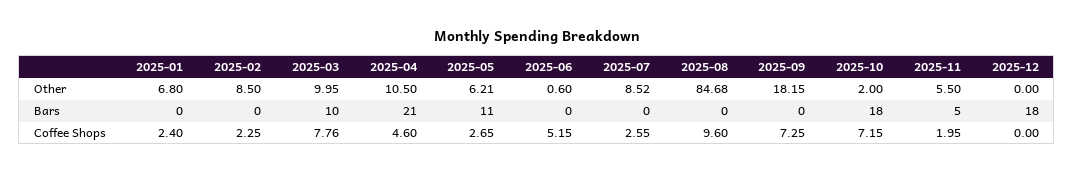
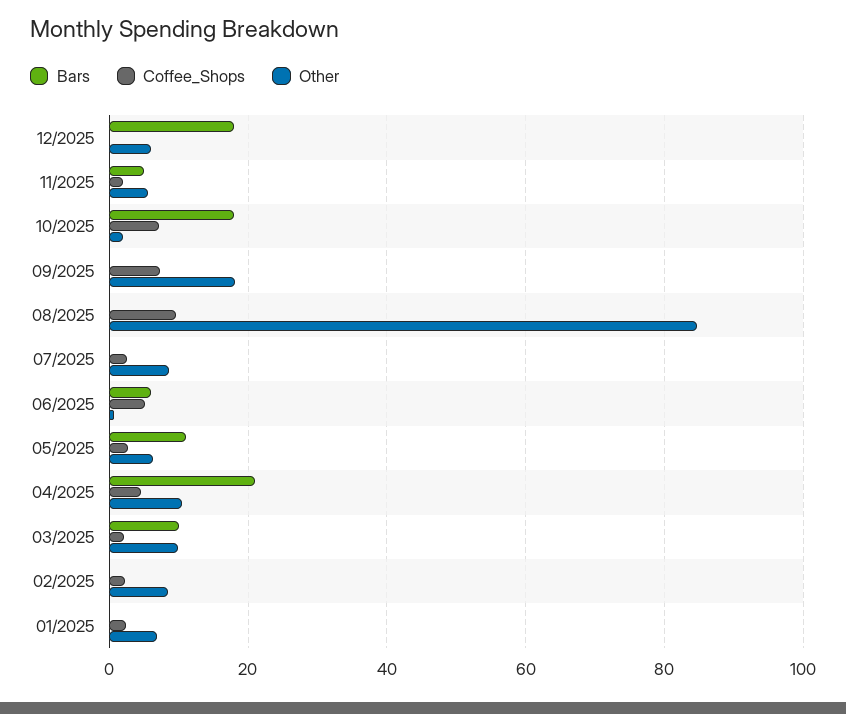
  {
    "Other": {
      "2025-01": 6.8,
      "2025-02": 8.5,
      "2025-03": 9.95,
      "2025-04": 10.5,
      "2025-05": 6.21,
      "2025-06": 0.6,
      "2025-07": 8.52,
      "2025-08": 84.68,
      "2025-09": 18.15,
      "2025-10": 2,
      "2025-11": 5.5,
-     "2025-12": 0
+     "2025-12": 6
    },
    "Bars": {
      "2025-01": 0,
      "2025-02": 0,
      "2025-03": 10,
      "2025-04": 21,
      "2025-05": 11,
-     "2025-06": 0,
+     "2025-06": 6,
      "2025-07": 0,
      "2025-08": 0,
      "2025-09": 0,
      "2025-10": 18,
      "2025-11": 5,
      "2025-12": 18
    },
    "Coffee Shops": {
      "2025-01": 2.4,
      "2025-02": 2.25,
-     "2025-03": 7.76,
+     "2025-03": 2,
      "2025-04": 4.6,
      "2025-05": 2.65,
      "2025-06": 5.15,
      "2025-07": 2.55,
      "2025-08": 9.6,
      "2025-09": 7.25,
      "2025-10": 7.15,
      "2025-11": 1.95,
      "2025-12": 0
    }
  }

